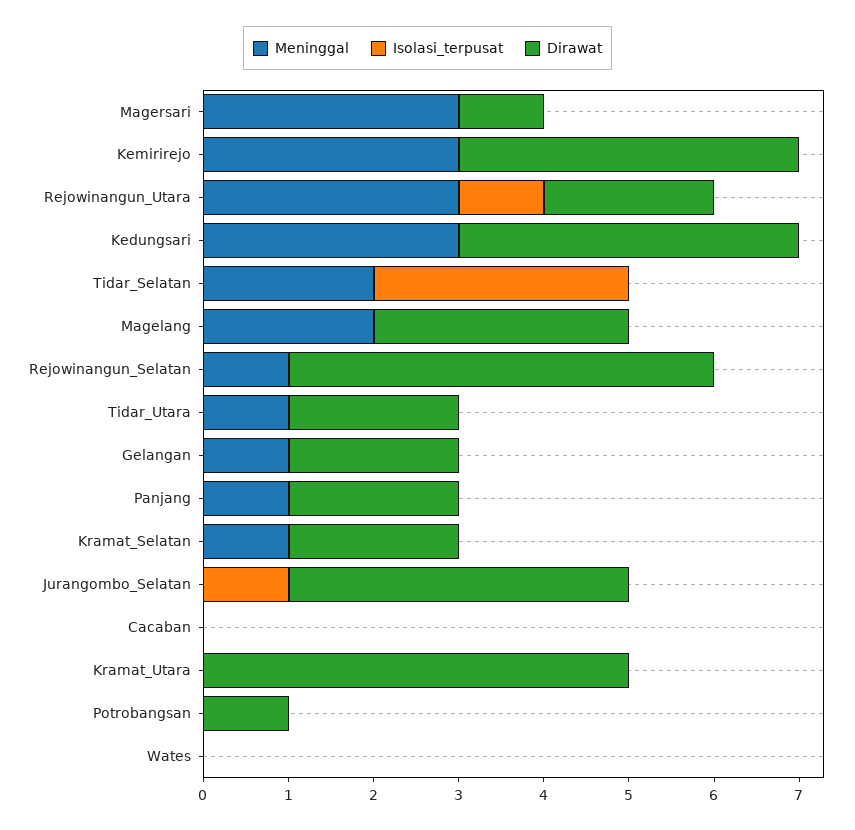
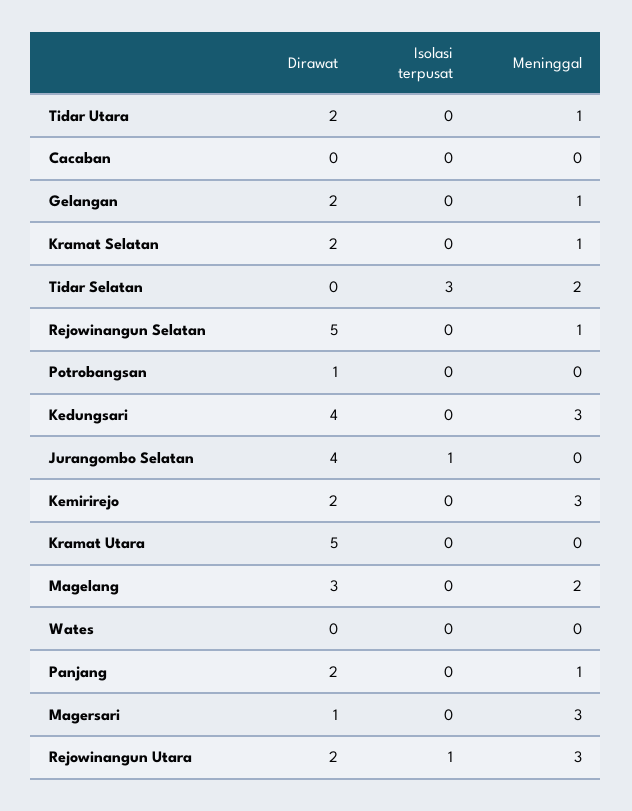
  {
    "Meninggal": {
      "Magersari": 3,
      "Kemirirejo": 3,
      "Rejowinangun_Utara": 3,
      "Kedungsari": 3,
      "Tidar_Selatan": 2,
      "Magelang": 2,
      "Rejowinangun_Selatan": 1,
      "Tidar_Utara": 1,
      "Gelangan": 1,
      "Panjang": 1,
      "Kramat_Selatan": 1,
      "Jurangombo_Selatan": 0,
      "Cacaban": 0,
      "Kramat_Utara": 0,
      "Potrobangsan": 0,
      "Wates": 0
    },
    "Isolasi_terpusat": {
      "Magersari": 0,
      "Kemirirejo": 0,
      "Rejowinangun_Utara": 1,
      "Kedungsari": 0,
      "Tidar_Selatan": 3,
      "Magelang": 0,
      "Rejowinangun_Selatan": 0,
      "Tidar_Utara": 0,
      "Gelangan": 0,
      "Panjang": 0,
      "Kramat_Selatan": 0,
      "Jurangombo_Selatan": 1,
      "Cacaban": 0,
      "Kramat_Utara": 0,
      "Potrobangsan": 0,
      "Wates": 0
    },
    "Dirawat": {
      "Magersari": 1,
-     "Kemirirejo": 4,
+     "Kemirirejo": 2,
      "Rejowinangun_Utara": 2,
      "Kedungsari": 4,
      "Tidar_Selatan": 0,
      "Magelang": 3,
      "Rejowinangun_Selatan": 5,
      "Tidar_Utara": 2,
      "Gelangan": 2,
      "Panjang": 2,
      "Kramat_Selatan": 2,
      "Jurangombo_Selatan": 4,
      "Cacaban": 0,
      "Kramat_Utara": 5,
      "Potrobangsan": 1,
      "Wates": 0
    }
  }

